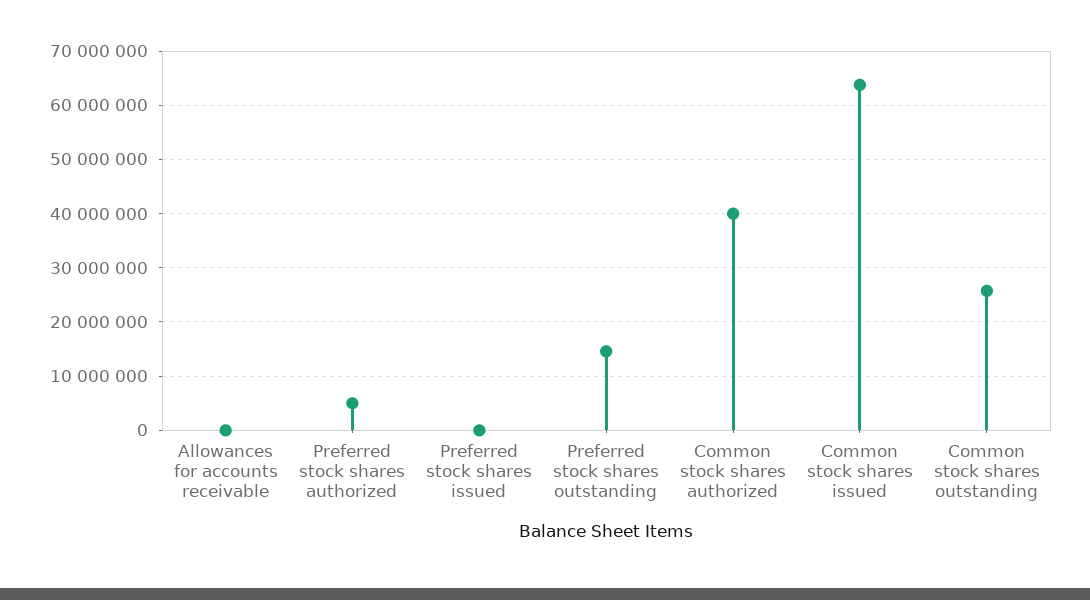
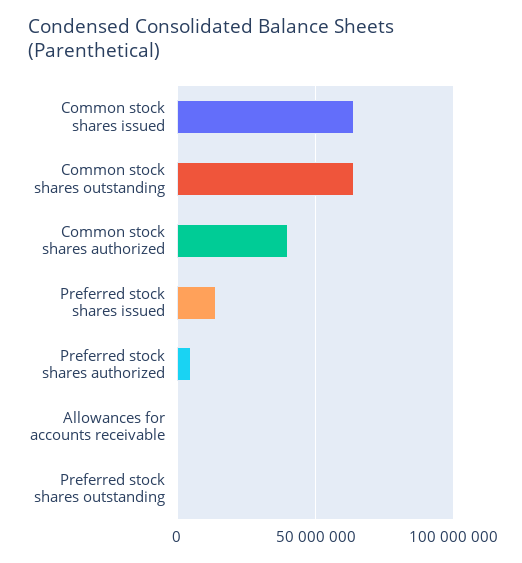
  {
    "Allowances for accounts receivable": 0,
    "Preferred stock shares authorized": 6000000,
-   "Preferred stock shares issued": 0,
+   "Preferred stock shares issued": 15000000,
-   "Preferred stock shares outstanding": 14000000,
+   "Preferred stock shares outstanding": 0,
    "Common stock shares authorized": 40000000,
    "Common stock shares issued": 64000000,
-   "Common stock shares outstanding": 26000000
+   "Common stock shares outstanding": 65000000
  }

